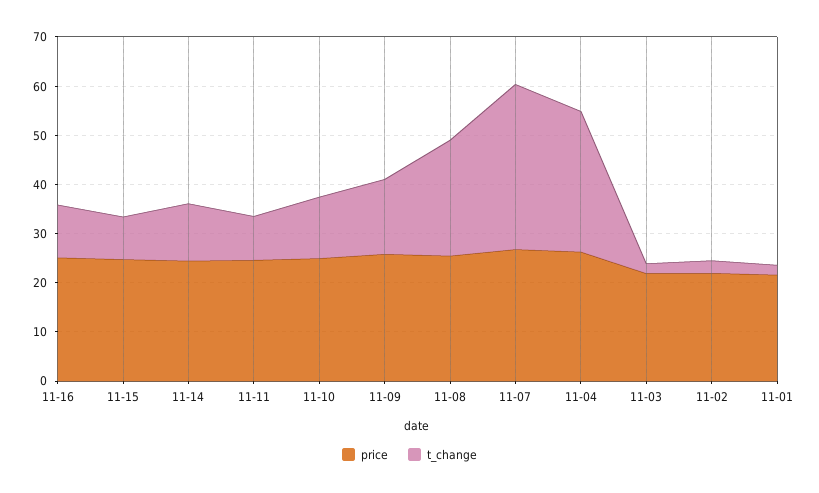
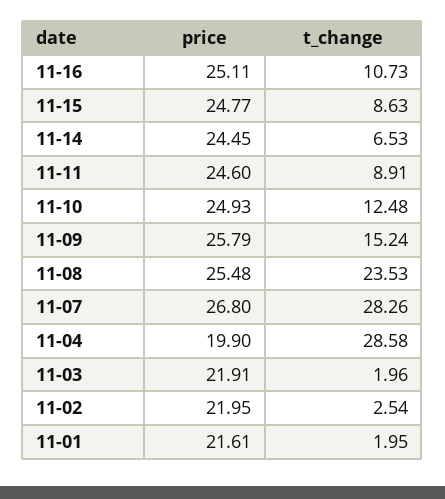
  {
    "price": {
      "11-16": 25.11,
      "11-15": 24.77,
      "11-14": 24.45,
      "11-11": 24.6,
      "11-10": 24.93,
      "11-09": 25.79,
      "11-08": 25.48,
      "11-07": 26.8,
-     "11-04": 26,
+     "11-04": 19.9,
      "11-03": 21.91,
      "11-02": 21.95,
      "11-01": 21.61
    },
    "t_change": {
      "11-16": 10.73,
      "11-15": 8.63,
-     "11-14": 12,
+     "11-14": 6.53,
      "11-11": 8.91,
      "11-10": 12.48,
      "11-09": 15.24,
      "11-08": 23.53,
-     "11-07": 34,
+     "11-07": 28.26,
      "11-04": 28.58,
      "11-03": 1.96,
      "11-02": 2.54,
      "11-01": 1.95
    }
  }

